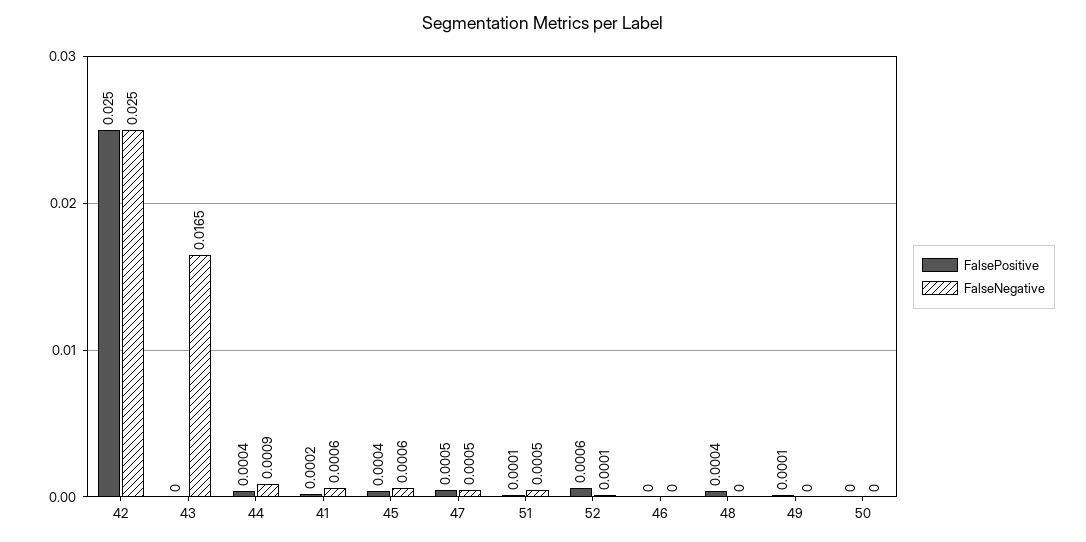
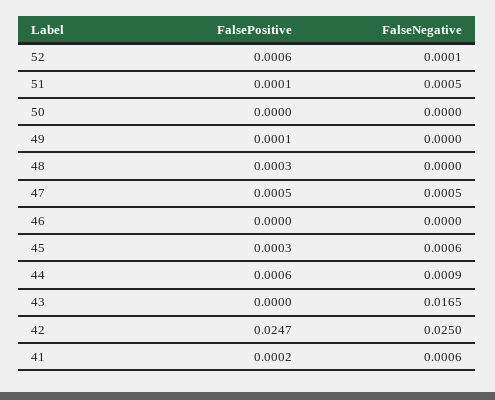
  {
    "FalsePositive": {
-     "42": 0.025,
+     "42": 0.0247,
      "43": 0,
-     "44": 0.0004,
+     "44": 0.0006,
      "41": 0.0002,
-     "45": 0.0004,
+     "45": 0.0003,
      "47": 0.0005,
      "51": 0.0001,
      "52": 0.0006,
      "46": 0,
-     "48": 0.0004,
+     "48": 0.0003,
      "49": 0.0001,
      "50": 0
    },
    "FalseNegative": {
      "42": 0.025,
      "43": 0.0165,
      "44": 0.0009,
      "41": 0.0006,
      "45": 0.0006,
      "47": 0.0005,
      "51": 0.0005,
      "52": 0.0001,
      "46": 0,
      "48": 0,
      "49": 0,
      "50": 0
    }
  }

